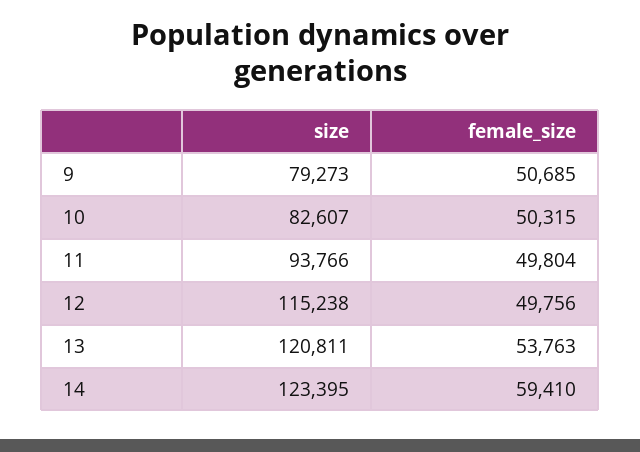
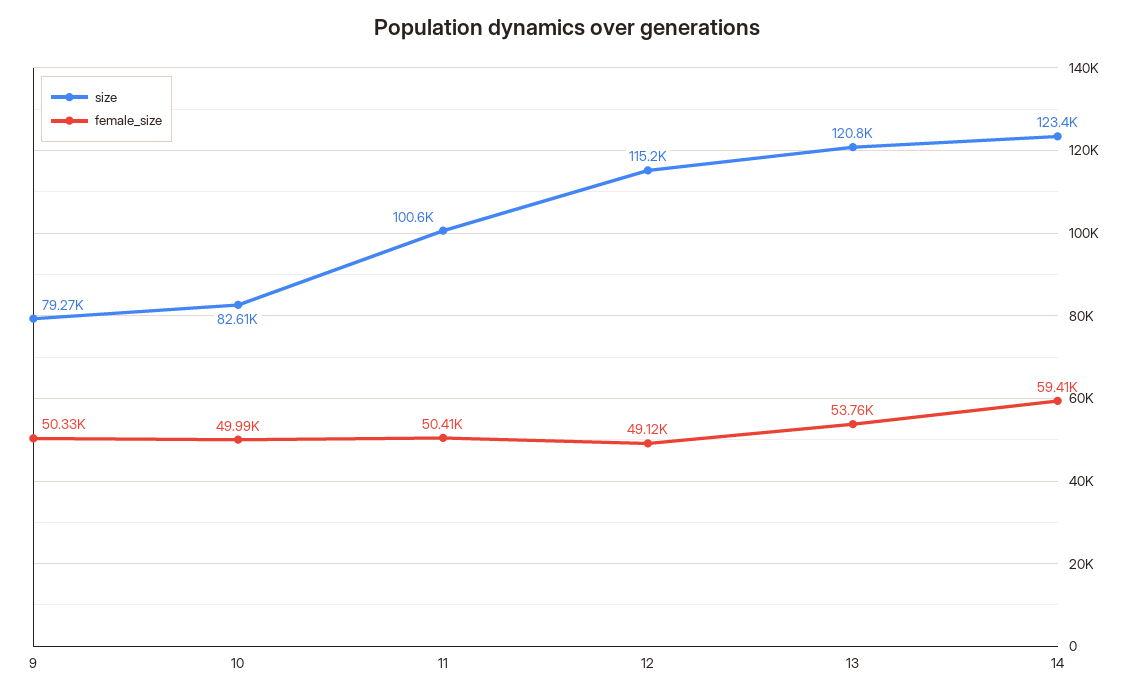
  {
    "size": {
      "9": 79273,
      "10": 82607,
-     "11": 93766,
+     "11": 100600,
      "12": 115238,
      "13": 120811,
      "14": 123395
    },
    "female_size": {
-     "9": 50685,
+     "9": 50330,
-     "10": 50315,
+     "10": 49990,
-     "11": 49804,
+     "11": 50410,
-     "12": 49756,
+     "12": 49120,
      "13": 53763,
      "14": 59410
    }
  }

